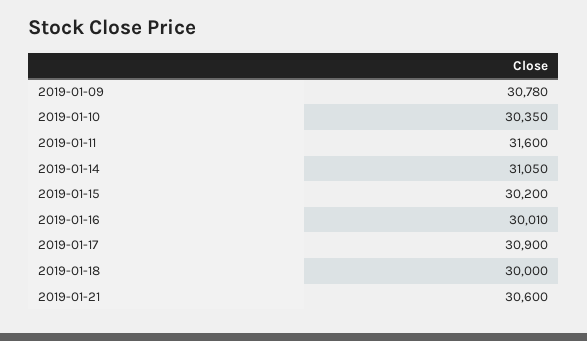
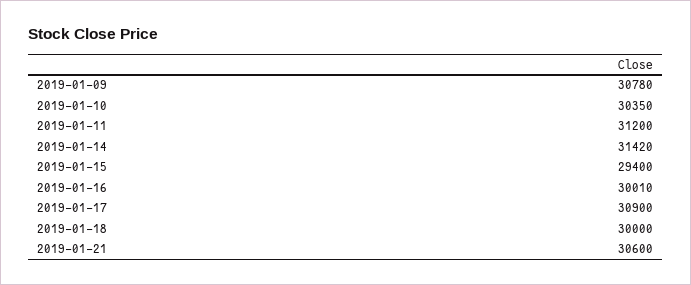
  {
    "2019-01-09": 30780,
    "2019-01-10": 30350,
-   "2019-01-11": 31600,
+   "2019-01-11": 31200,
-   "2019-01-14": 31050,
+   "2019-01-14": 31420,
-   "2019-01-15": 30200,
+   "2019-01-15": 29400,
    "2019-01-16": 30010,
    "2019-01-17": 30900,
    "2019-01-18": 30000,
    "2019-01-21": 30600
  }

